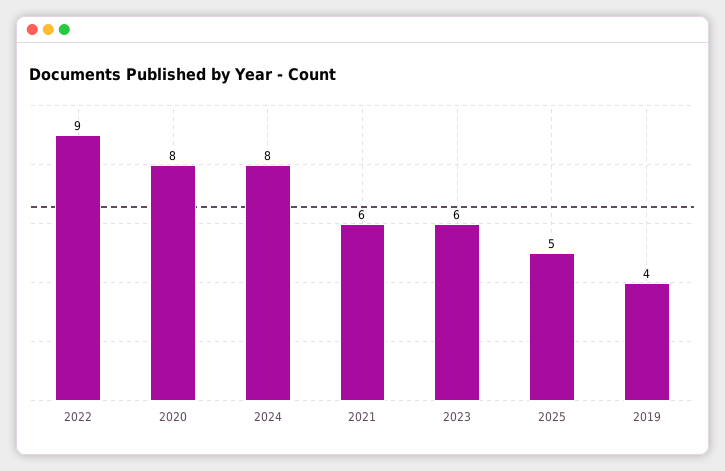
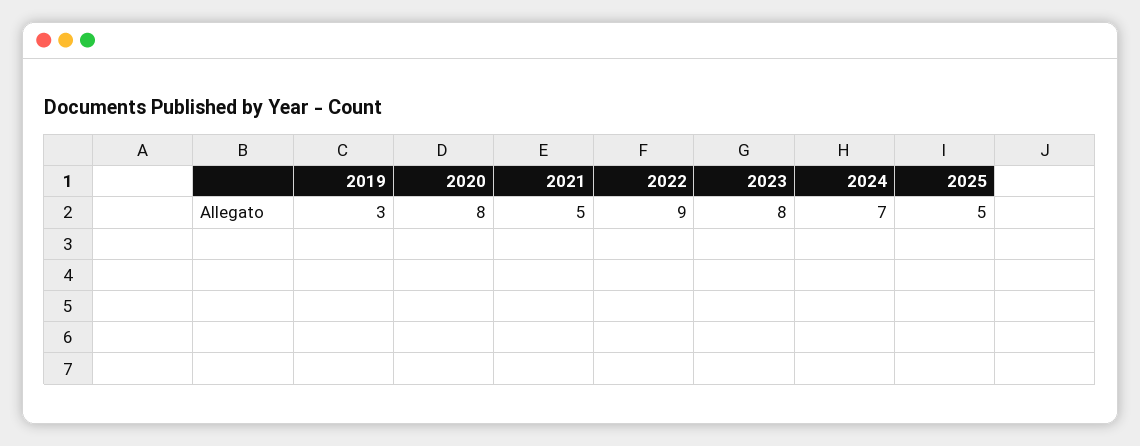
  {
    "2022": 9,
    "2020": 8,
-   "2024": 8,
+   "2024": 7,
-   "2021": 6,
+   "2021": 5,
-   "2023": 6,
+   "2023": 8,
    "2025": 5,
-   "2019": 4
+   "2019": 3
  }

